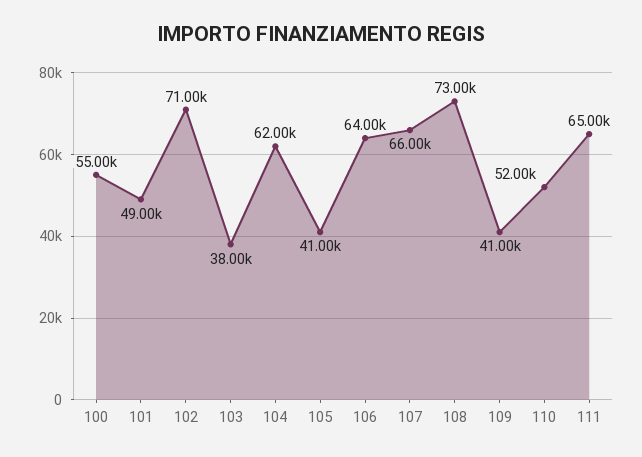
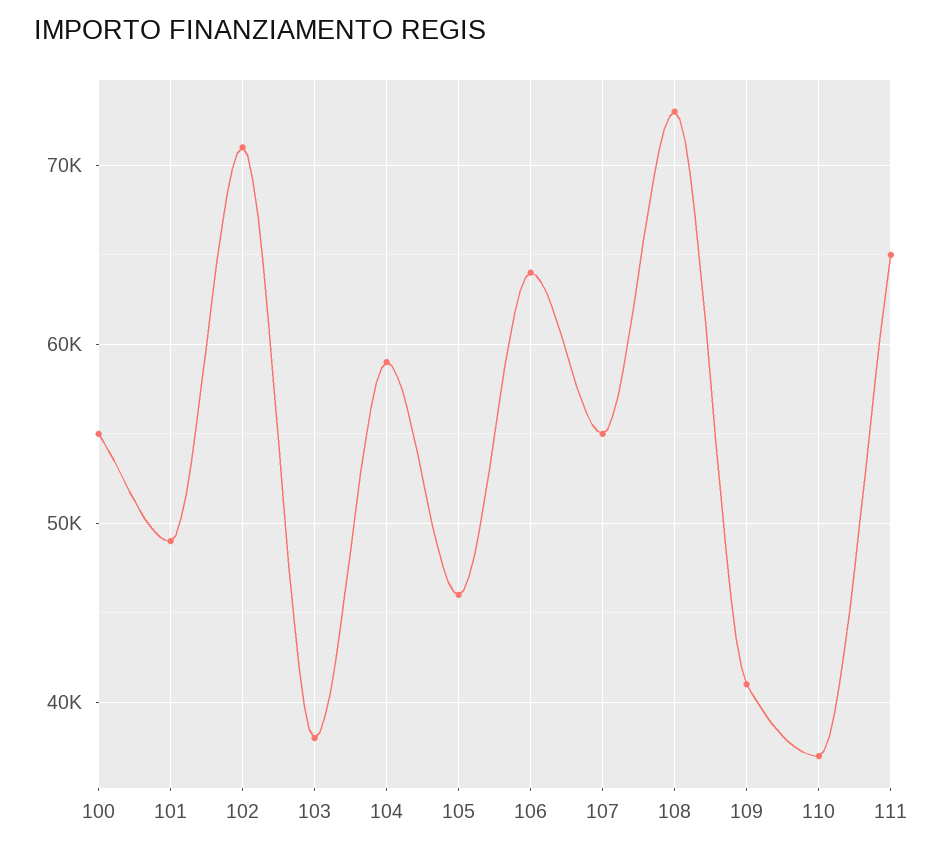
  {
    "100": 55000,
    "101": 49000,
    "102": 71000,
    "103": 38000,
-   "104": 62000,
+   "104": 59000,
-   "105": 41000,
+   "105": 46000,
    "106": 64000,
-   "107": 66000,
+   "107": 55000,
    "108": 73000,
    "109": 41000,
-   "110": 52000,
+   "110": 37000,
    "111": 65000
  }

